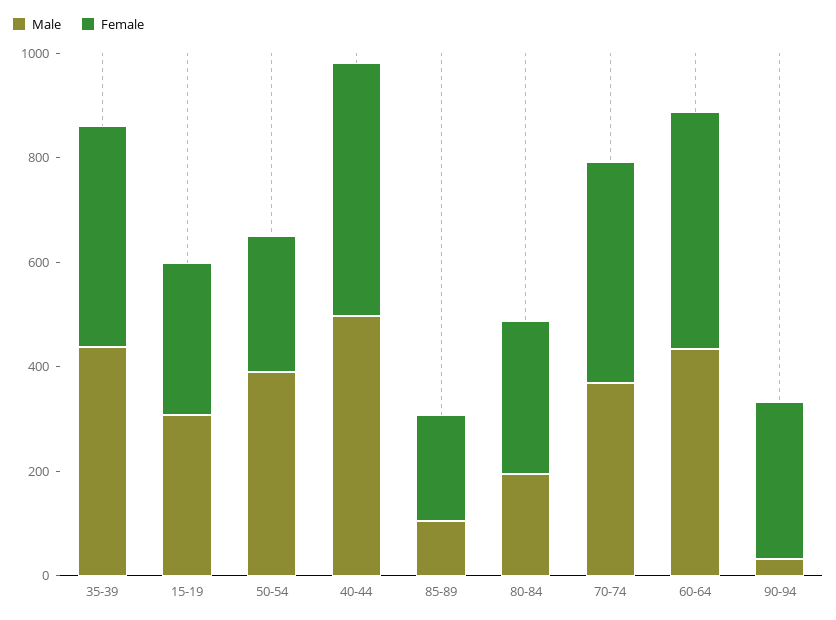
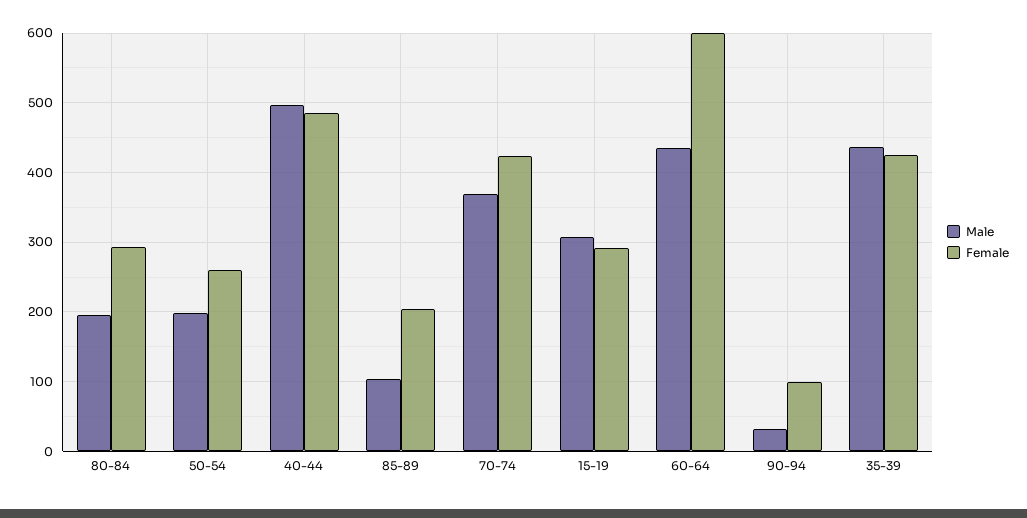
  {
    "Male": {
      "35-39": 440,
      "15-19": 310,
-     "50-54": 400,
+     "50-54": 200,
      "40-44": 500,
      "85-89": 100,
      "80-84": 200,
      "70-74": 370,
      "60-64": 440,
      "90-94": 30
    },
    "Female": {
      "35-39": 430,
      "15-19": 290,
      "50-54": 260,
      "40-44": 490,
      "85-89": 200,
      "80-84": 290,
      "70-74": 420,
-     "60-64": 450,
+     "60-64": 600,
-     "90-94": 300
+     "90-94": 100
    }
  }

